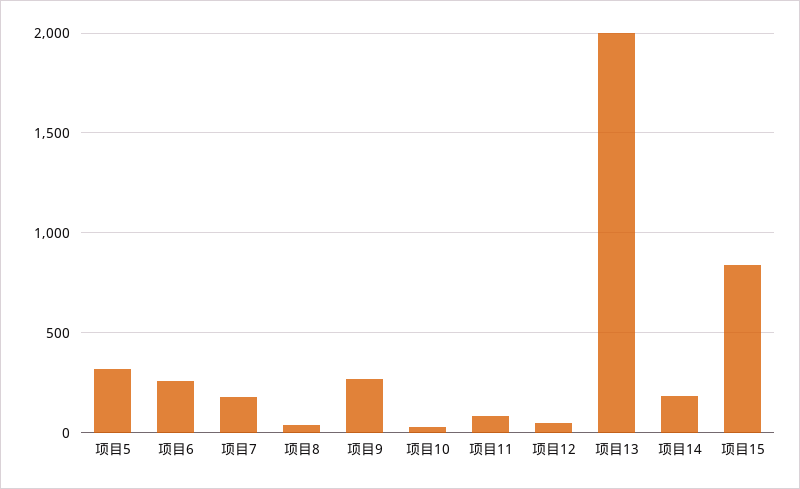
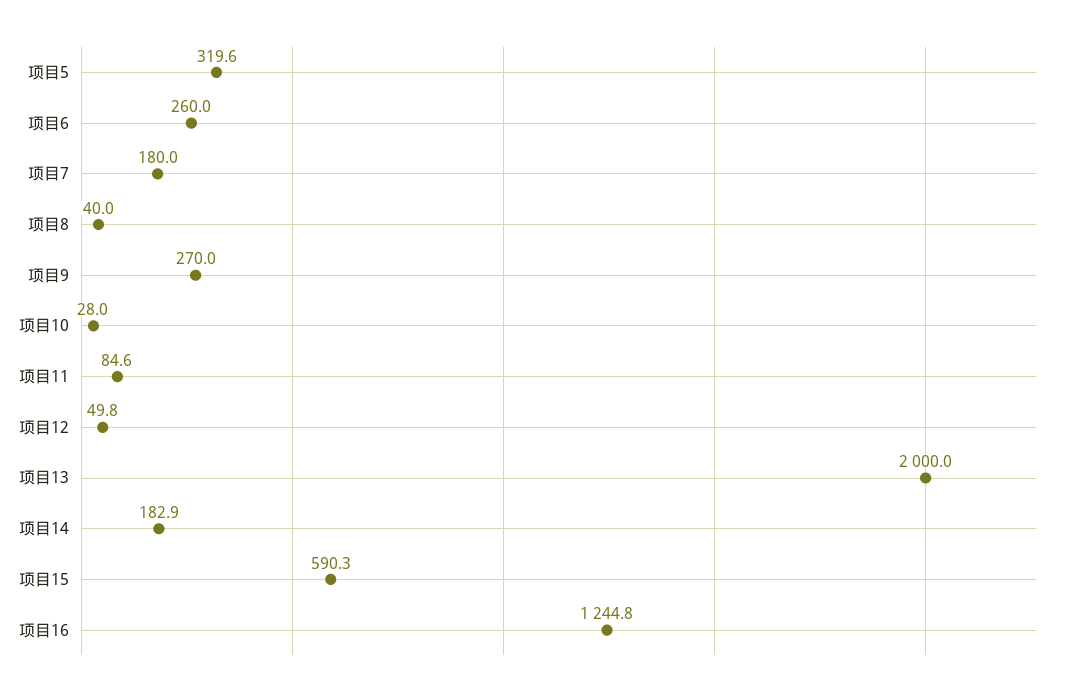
  {
    "项目5": 319.6,
    "项目6": 260,
    "项目7": 180,
    "项目8": 40,
    "项目9": 270,
    "项目10": 28,
    "项目11": 84.6,
    "项目12": 49.8,
    "项目13": 2000,
    "项目14": 182.9,
-   "项目15": 850
+   "项目15": 590.3,
+   "项目16": 1244.8
  }

